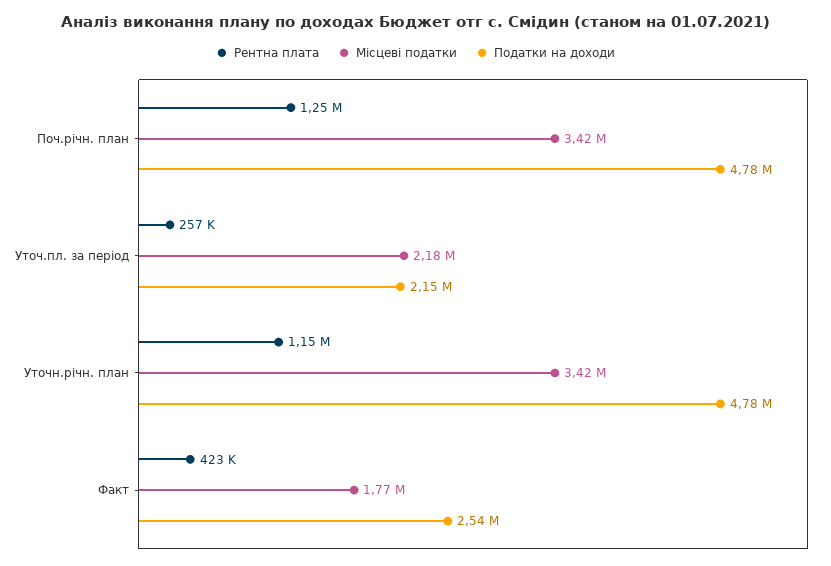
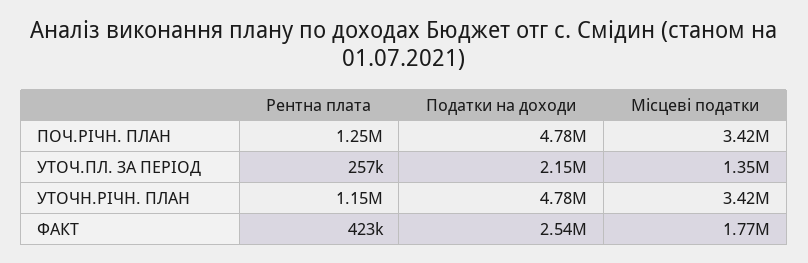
  {
    "Рентна плата": {
      "Поч.річн. план": 1250000,
      "Уточ.пл. за період": 257000,
      "Уточн.річн. план": 1150000,
      "Факт": 423000
    },
    "Місцеві податки": {
      "Поч.річн. план": 3420000,
-     "Уточ.пл. за період": 2180000,
+     "Уточ.пл. за період": 1350000,
      "Уточн.річн. план": 3420000,
      "Факт": 1770000
    },
    "Податки на доходи": {
      "Поч.річн. план": 4780000,
      "Уточ.пл. за період": 2150000,
      "Уточн.річн. план": 4780000,
      "Факт": 2540000
    }
  }

